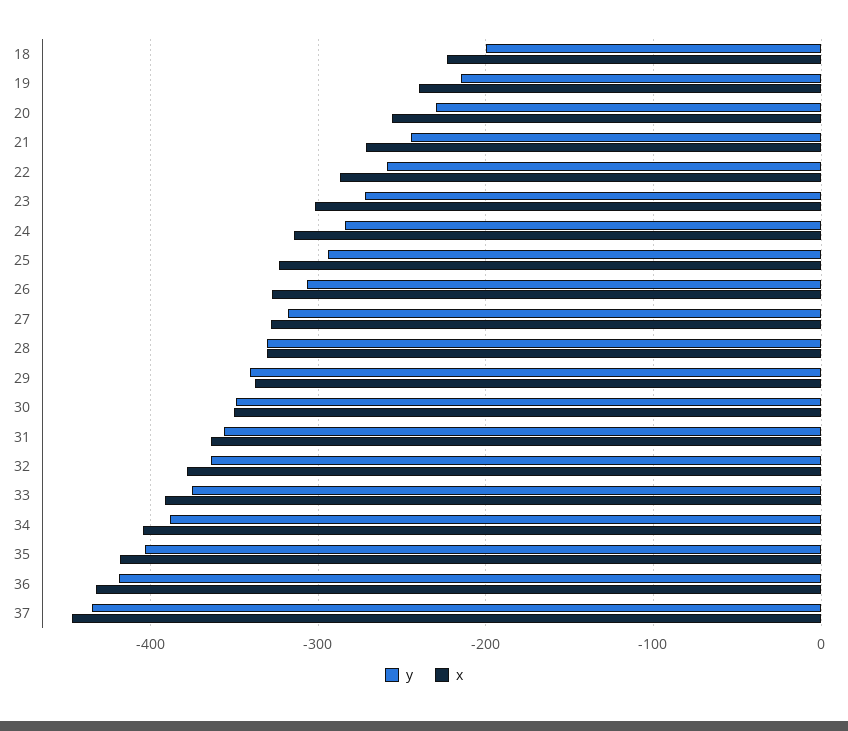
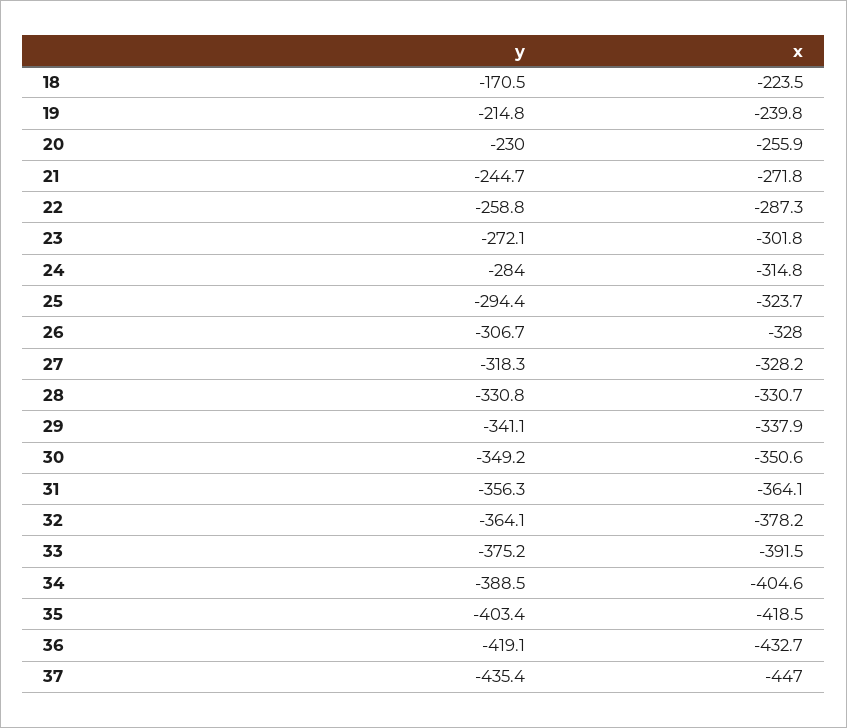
  {
    "y": {
-     "18": -200,
+     "18": -170.5,
      "19": -214.8,
      "20": -230,
      "21": -244.7,
      "22": -258.8,
      "23": -272.1,
      "24": -284,
      "25": -294.4,
      "26": -306.7,
      "27": -318.3,
      "28": -330.8,
      "29": -341.1,
      "30": -349.2,
      "31": -356.3,
      "32": -364.1,
      "33": -375.2,
      "34": -388.5,
      "35": -403.4,
      "36": -419.1,
      "37": -435.4
    },
    "x": {
      "18": -223.5,
      "19": -239.8,
      "20": -255.9,
      "21": -271.8,
      "22": -287.3,
      "23": -301.8,
      "24": -314.8,
      "25": -323.7,
      "26": -328,
      "27": -328.2,
      "28": -330.7,
      "29": -337.9,
      "30": -350.6,
      "31": -364.1,
      "32": -378.2,
      "33": -391.5,
      "34": -404.6,
      "35": -418.5,
      "36": -432.7,
      "37": -447
    }
  }

